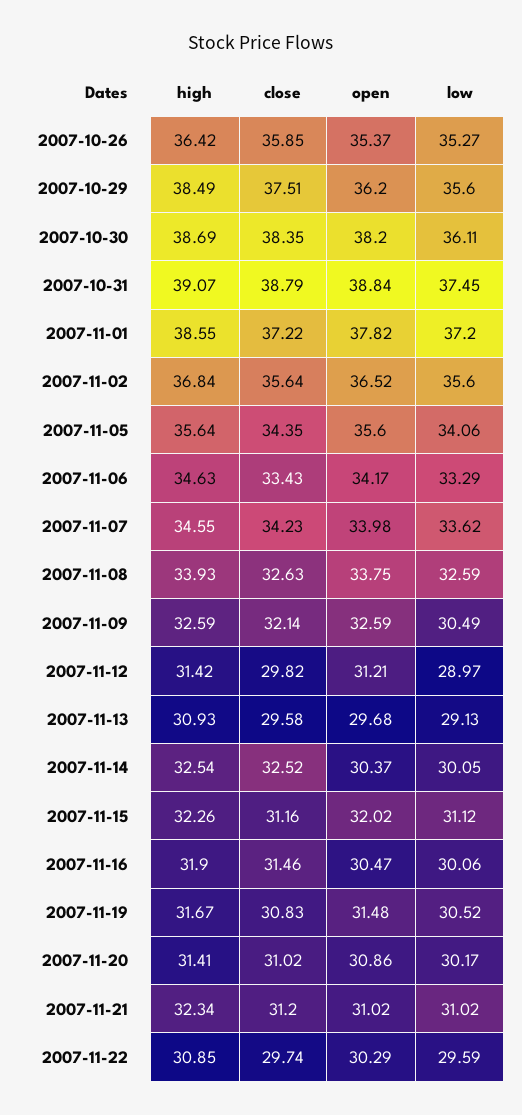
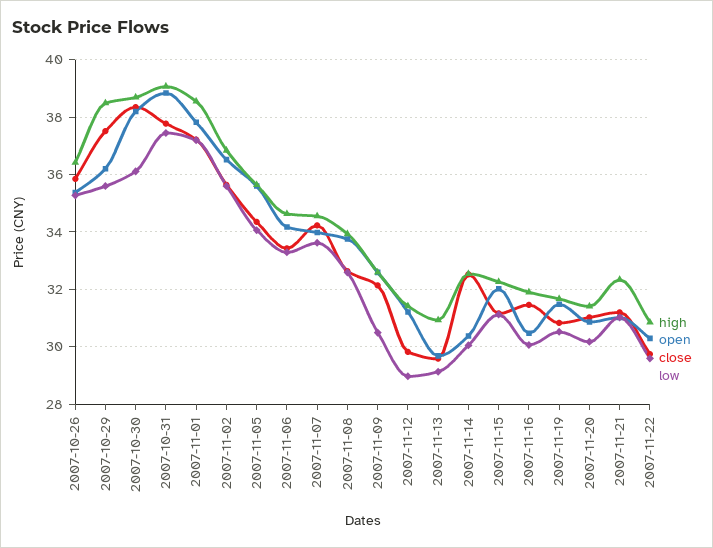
  {
    "high": {
      "2007-10-26": 36.42,
      "2007-10-29": 38.49,
      "2007-10-30": 38.69,
      "2007-10-31": 39.07,
      "2007-11-01": 38.55,
      "2007-11-02": 36.84,
      "2007-11-05": 35.64,
      "2007-11-06": 34.63,
      "2007-11-07": 34.55,
      "2007-11-08": 33.93,
      "2007-11-09": 32.59,
      "2007-11-12": 31.42,
      "2007-11-13": 30.93,
      "2007-11-14": 32.54,
      "2007-11-15": 32.26,
      "2007-11-16": 31.9,
      "2007-11-19": 31.67,
      "2007-11-20": 31.41,
      "2007-11-21": 32.34,
      "2007-11-22": 30.85
    },
    "close": {
      "2007-10-26": 35.85,
      "2007-10-29": 37.51,
      "2007-10-30": 38.35,
-     "2007-10-31": 38.79,
+     "2007-10-31": 37.75,
      "2007-11-01": 37.22,
      "2007-11-02": 35.64,
      "2007-11-05": 34.35,
      "2007-11-06": 33.43,
      "2007-11-07": 34.23,
      "2007-11-08": 32.63,
      "2007-11-09": 32.14,
      "2007-11-12": 29.82,
      "2007-11-13": 29.58,
      "2007-11-14": 32.52,
      "2007-11-15": 31.16,
      "2007-11-16": 31.46,
      "2007-11-19": 30.83,
      "2007-11-20": 31.02,
      "2007-11-21": 31.2,
      "2007-11-22": 29.74
    },
    "open": {
      "2007-10-26": 35.37,
      "2007-10-29": 36.2,
      "2007-10-30": 38.2,
      "2007-10-31": 38.84,
      "2007-11-01": 37.82,
      "2007-11-02": 36.52,
      "2007-11-05": 35.6,
      "2007-11-06": 34.17,
      "2007-11-07": 33.98,
      "2007-11-08": 33.75,
      "2007-11-09": 32.59,
      "2007-11-12": 31.21,
      "2007-11-13": 29.68,
      "2007-11-14": 30.37,
      "2007-11-15": 32.02,
      "2007-11-16": 30.47,
      "2007-11-19": 31.48,
      "2007-11-20": 30.86,
      "2007-11-21": 31.02,
      "2007-11-22": 30.29
    },
    "low": {
      "2007-10-26": 35.27,
      "2007-10-29": 35.6,
      "2007-10-30": 36.11,
      "2007-10-31": 37.45,
      "2007-11-01": 37.2,
      "2007-11-02": 35.6,
      "2007-11-05": 34.06,
      "2007-11-06": 33.29,
      "2007-11-07": 33.62,
      "2007-11-08": 32.59,
      "2007-11-09": 30.49,
      "2007-11-12": 28.97,
      "2007-11-13": 29.13,
      "2007-11-14": 30.05,
      "2007-11-15": 31.12,
      "2007-11-16": 30.06,
      "2007-11-19": 30.52,
      "2007-11-20": 30.17,
      "2007-11-21": 31.02,
      "2007-11-22": 29.59
    }
  }

